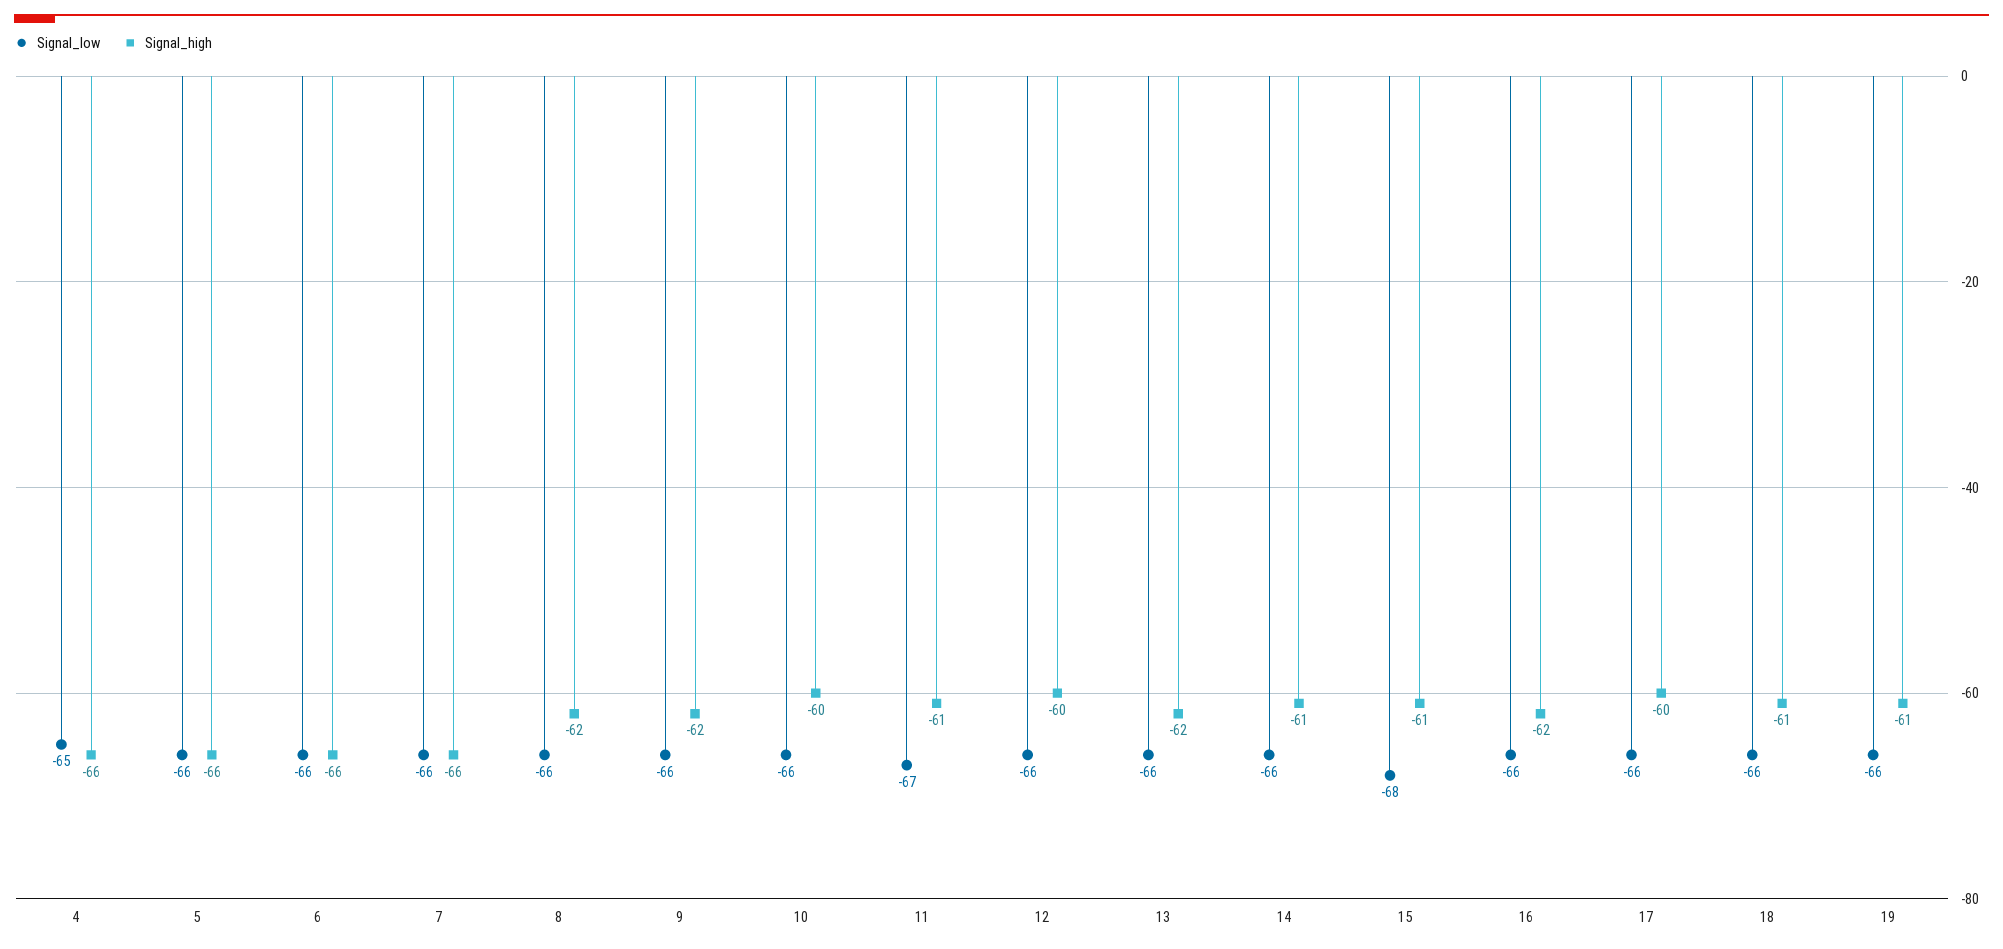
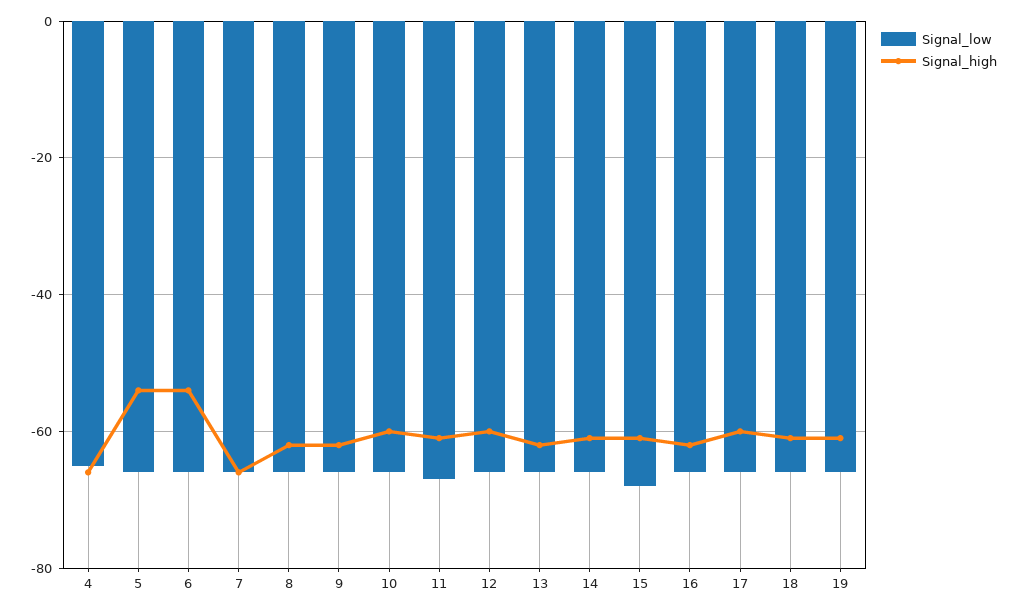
  {
    "Signal_low": {
      "4": -65,
      "5": -66,
      "6": -66,
      "7": -66,
      "8": -66,
      "9": -66,
      "10": -66,
      "11": -67,
      "12": -66,
      "13": -66,
      "14": -66,
      "15": -68,
      "16": -66,
      "17": -66,
      "18": -66,
      "19": -66
    },
    "Signal_high": {
      "4": -66,
-     "5": -66,
+     "5": -55,
-     "6": -66,
+     "6": -55,
      "7": -66,
      "8": -62,
      "9": -62,
      "10": -60,
      "11": -61,
      "12": -60,
      "13": -62,
      "14": -61,
      "15": -61,
      "16": -62,
      "17": -60,
      "18": -61,
      "19": -61
    }
  }

